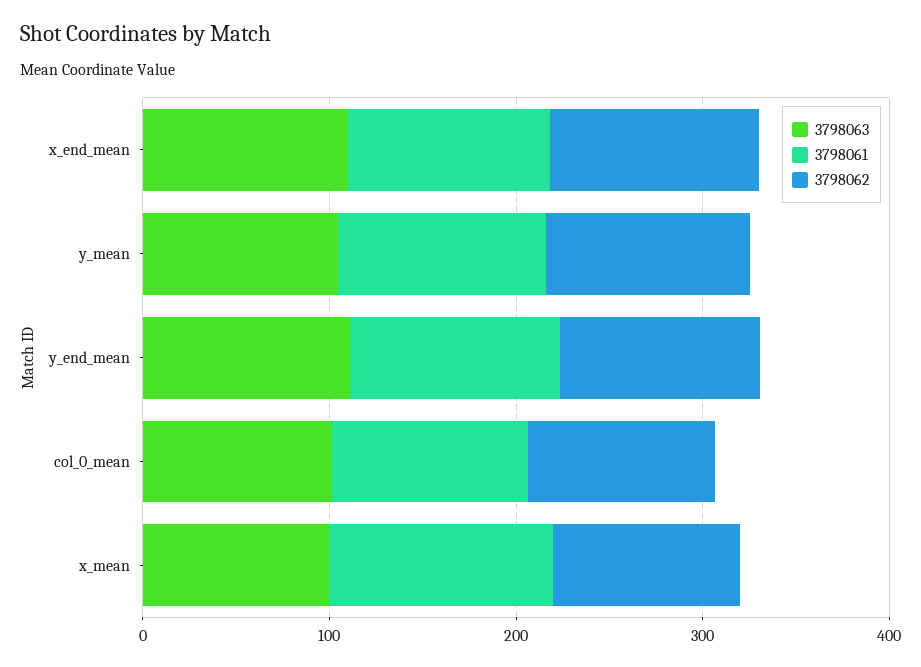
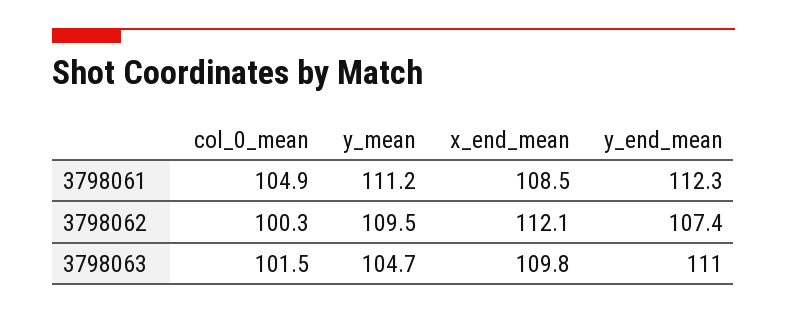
  {
    "3798063": {
      "x_end_mean": 109.8,
      "y_mean": 104.7,
      "y_end_mean": 111,
-     "col_0_mean": 101.5,
+     "col_0_mean": 101.5
-     "x_mean": 100
    },
    "3798061": {
      "x_end_mean": 108.5,
      "y_mean": 111.2,
      "y_end_mean": 112.3,
-     "col_0_mean": 104.9,
+     "col_0_mean": 104.9
-     "x_mean": 120
    },
    "3798062": {
      "x_end_mean": 112.1,
      "y_mean": 109.5,
      "y_end_mean": 107.4,
-     "col_0_mean": 100.3,
+     "col_0_mean": 100.3
-     "x_mean": 100
    }
  }

